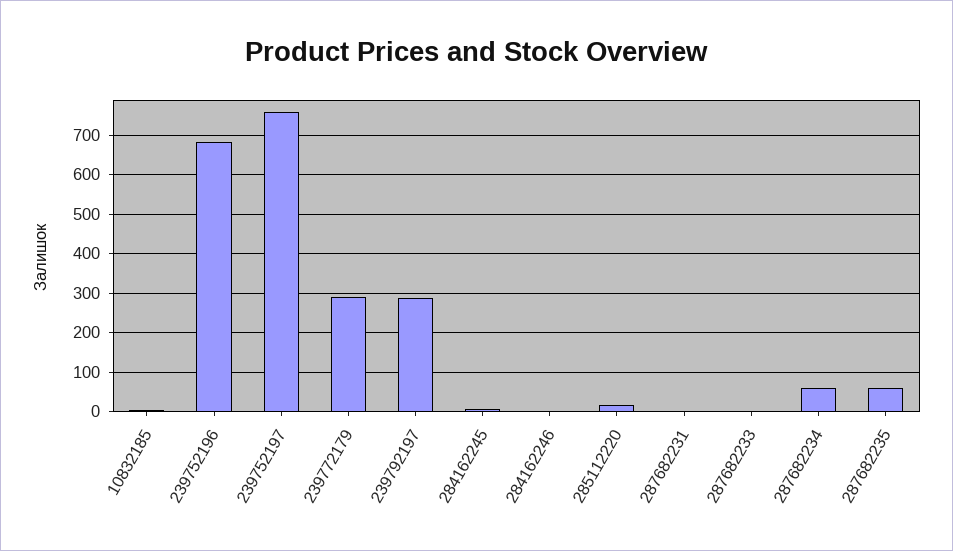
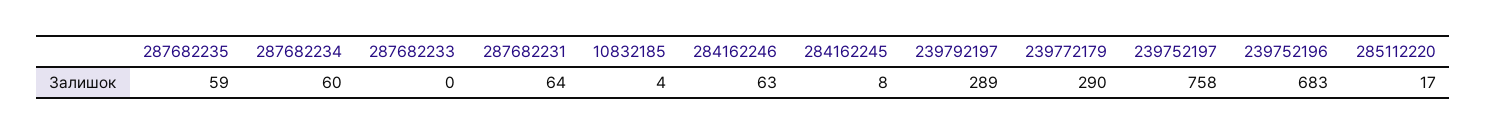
  {
    "10832185": 4,
    "239752196": 683,
    "239752197": 758,
    "239772179": 290,
    "239792197": 289,
    "284162245": 8,
-   "284162246": 0,
+   "284162246": 63,
    "285112220": 17,
-   "287682231": 0,
+   "287682231": 64,
    "287682233": 0,
    "287682234": 60,
    "287682235": 59
  }

